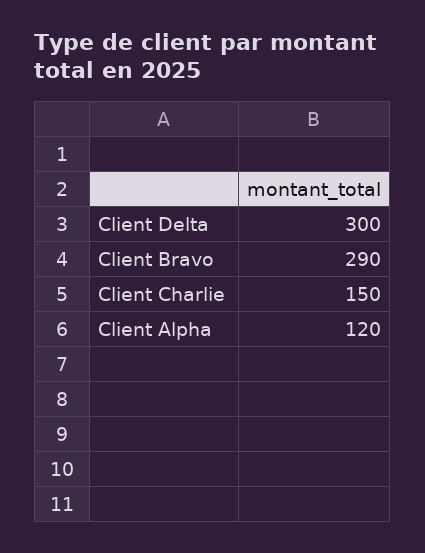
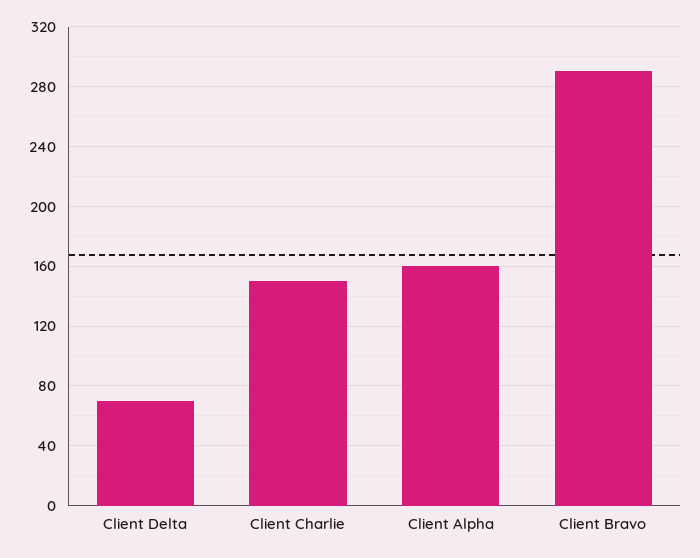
  {
-   "Client Delta": 300,
+   "Client Delta": 70,
    "Client Bravo": 290,
    "Client Charlie": 150,
-   "Client Alpha": 120
+   "Client Alpha": 160
  }

